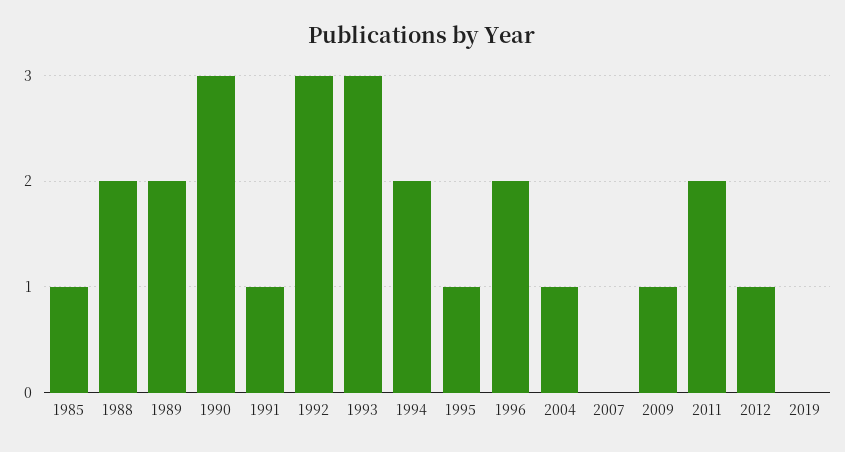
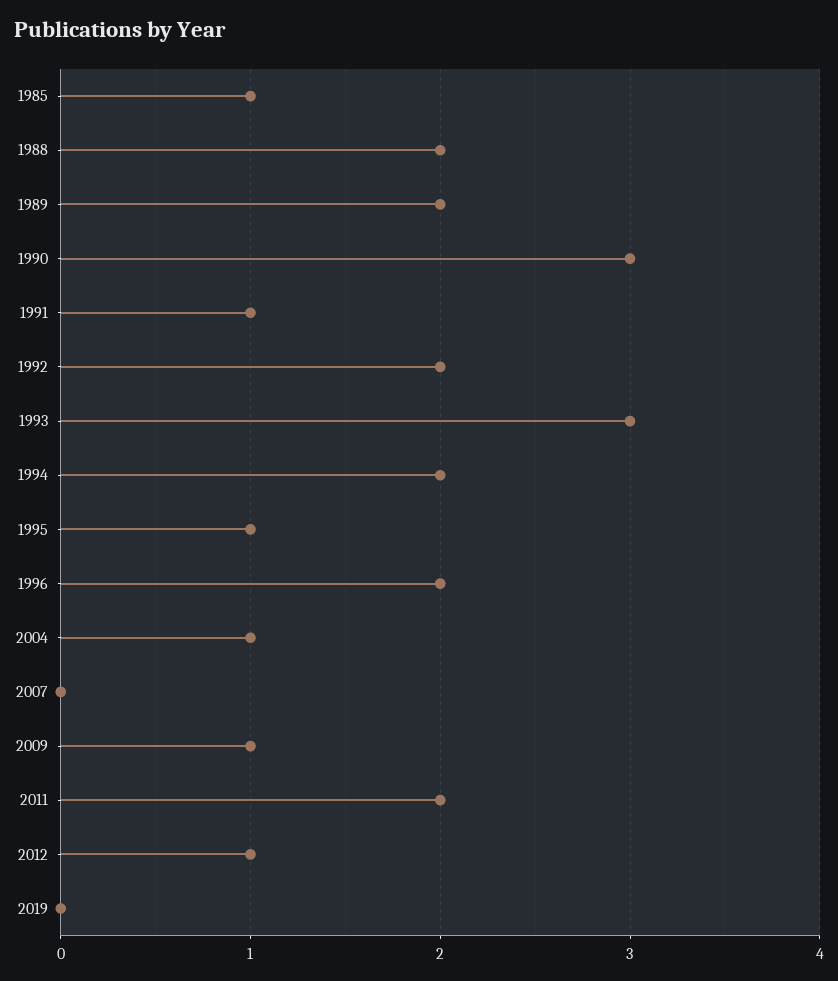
  {
    "1985": 1,
    "1988": 2,
    "1989": 2,
    "1990": 3,
    "1991": 1,
-   "1992": 3,
+   "1992": 2,
    "1993": 3,
    "1994": 2,
    "1995": 1,
    "1996": 2,
    "2004": 1,
    "2007": 0,
    "2009": 1,
    "2011": 2,
    "2012": 1,
    "2019": 0
  }

